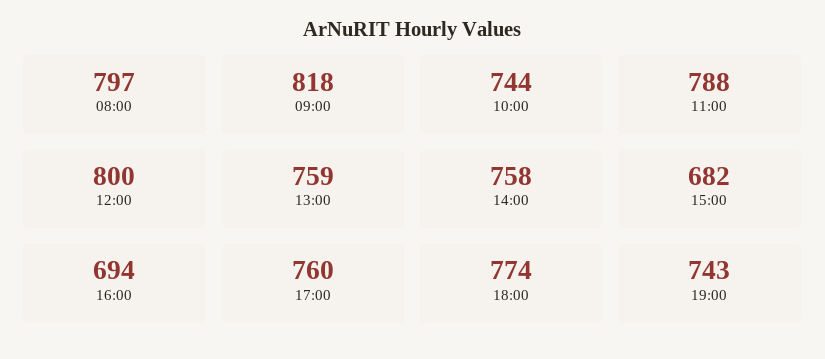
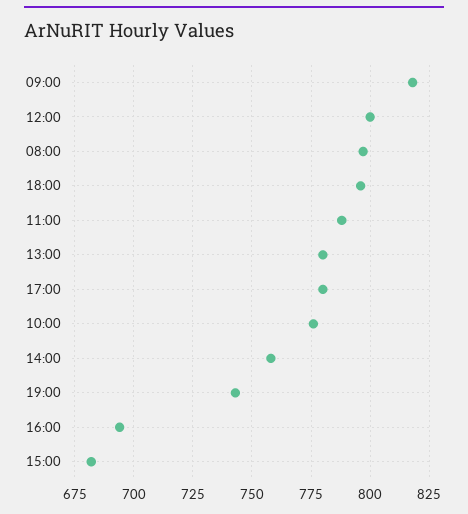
  {
    "08:00": 797,
    "09:00": 818,
-   "10:00": 744,
+   "10:00": 775,
    "11:00": 788,
    "12:00": 800,
-   "13:00": 759,
+   "13:00": 780,
    "14:00": 758,
    "15:00": 682,
    "16:00": 694,
-   "17:00": 760,
+   "17:00": 780,
-   "18:00": 774,
+   "18:00": 795,
    "19:00": 743
  }

